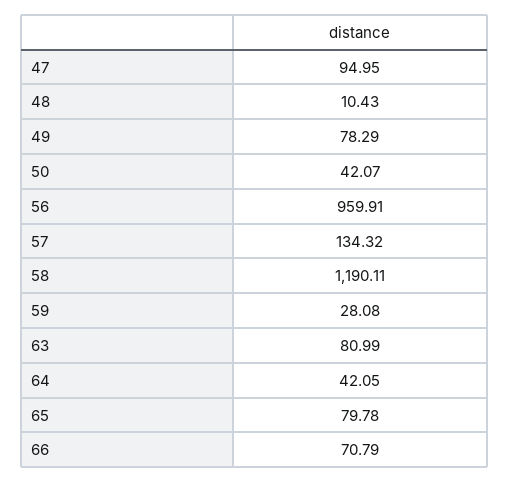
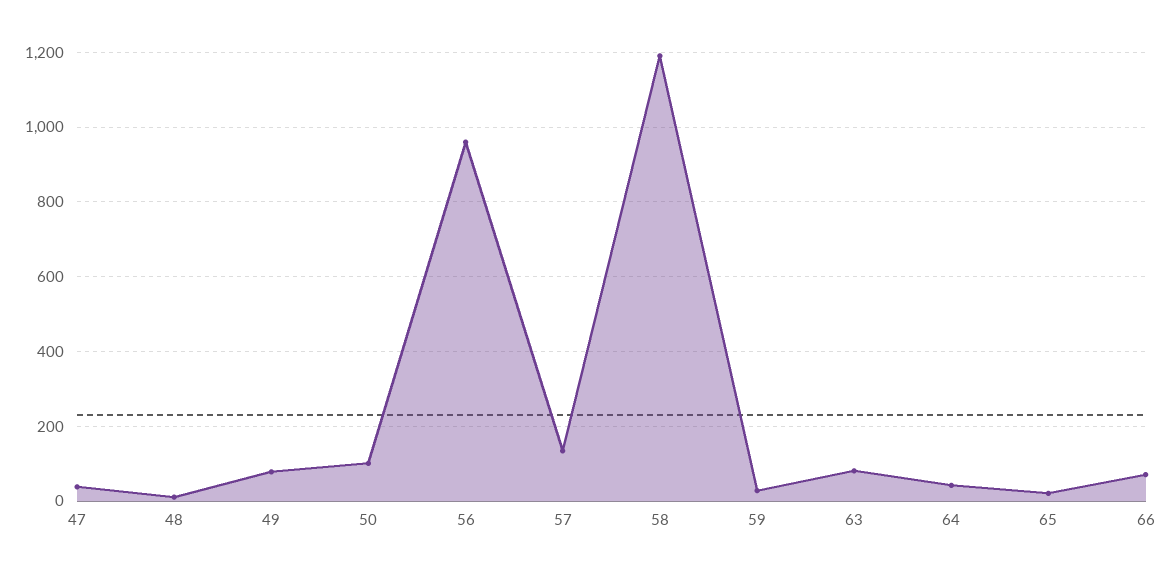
  {
-   "47": 94.95,
+   "47": 40,
    "48": 10.43,
    "49": 78.29,
-   "50": 42.07,
+   "50": 100,
    "56": 959.91,
    "57": 134.32,
    "58": 1190.11,
    "59": 28.08,
    "63": 80.99,
    "64": 42.05,
-   "65": 79.78,
+   "65": 20,
    "66": 70.79
  }

